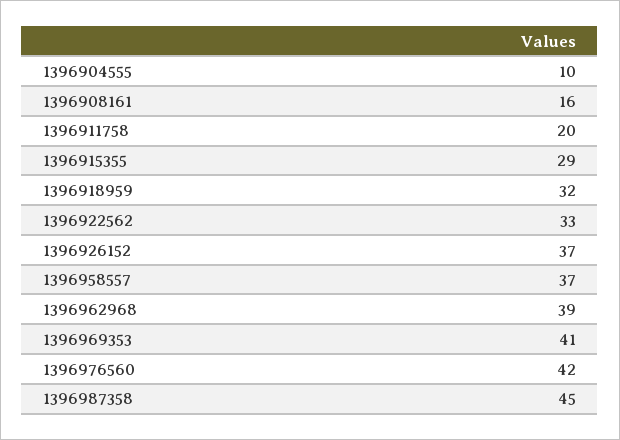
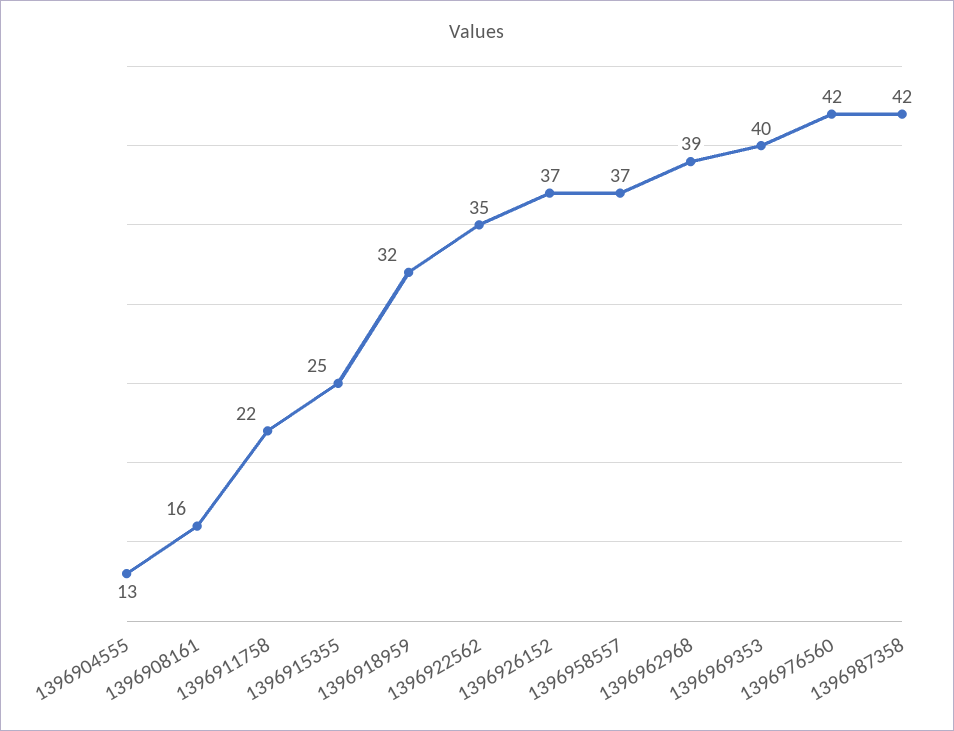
  {
-   "1396904555": 10,
+   "1396904555": 13,
    "1396908161": 16,
-   "1396911758": 20,
+   "1396911758": 22,
-   "1396915355": 29,
+   "1396915355": 25,
    "1396918959": 32,
-   "1396922562": 33,
+   "1396922562": 35,
    "1396926152": 37,
    "1396958557": 37,
    "1396962968": 39,
-   "1396969353": 41,
+   "1396969353": 40,
    "1396976560": 42,
-   "1396987358": 45
+   "1396987358": 42
  }

